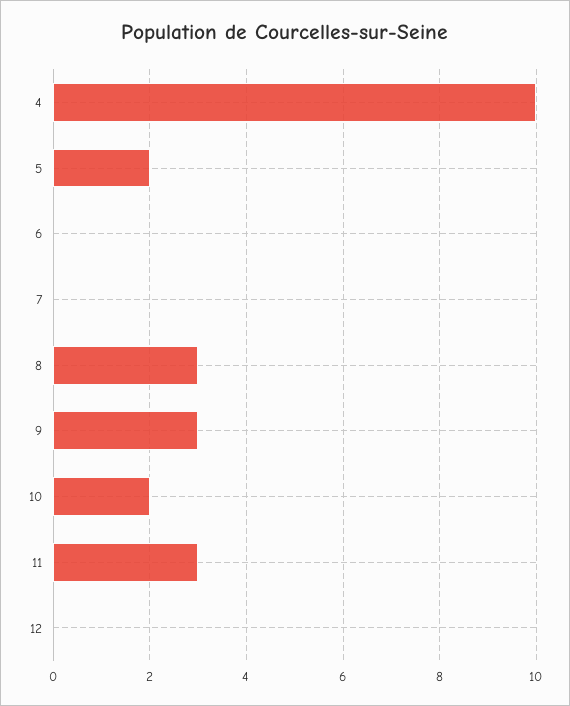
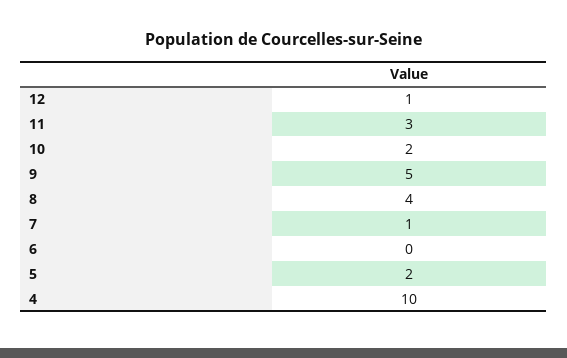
  {
    "4": 10,
    "5": 2,
    "6": 0,
-   "7": 0,
+   "7": 1,
-   "8": 3,
+   "8": 4,
-   "9": 3,
+   "9": 5,
    "10": 2,
    "11": 3,
-   "12": 0
+   "12": 1
  }

